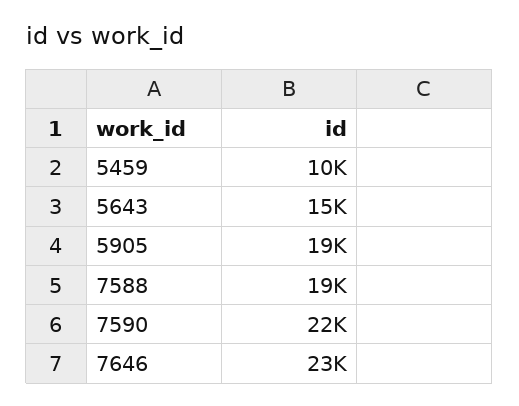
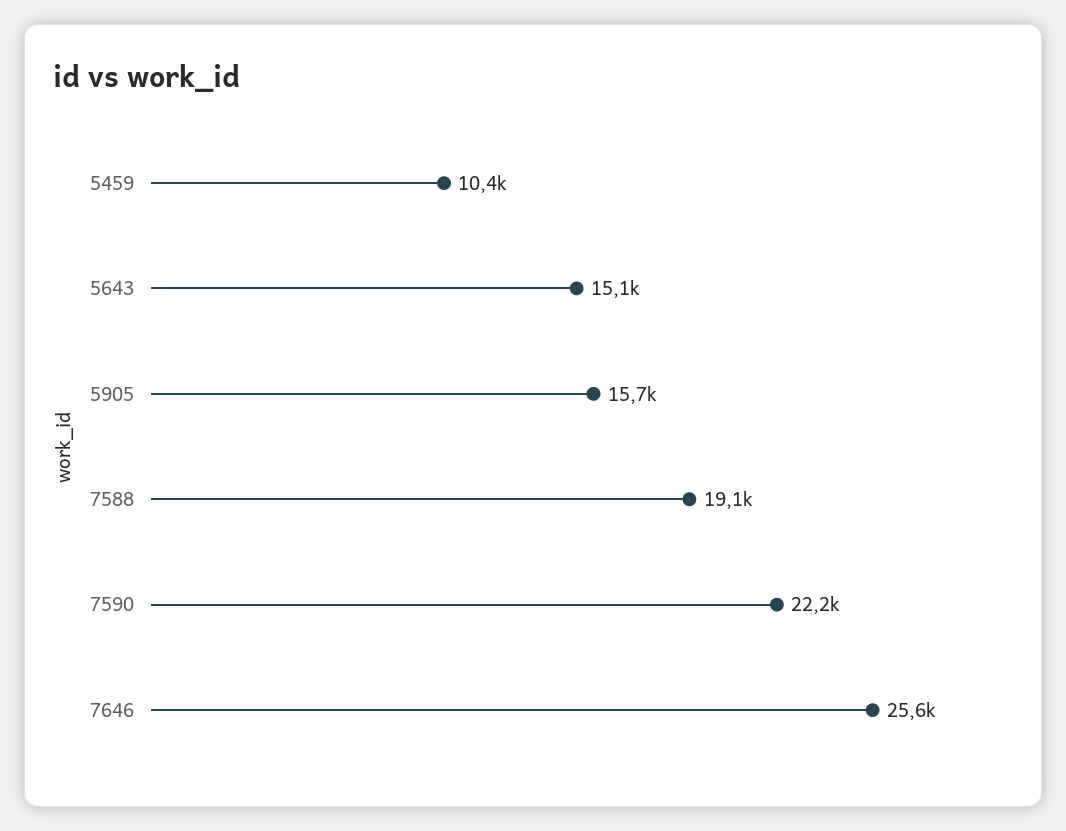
  {
    "5459": 10400,
    "5643": 15100,
-   "5905": 19000,
+   "5905": 15700,
    "7588": 19100,
    "7590": 22200,
-   "7646": 23000
+   "7646": 25600
  }

